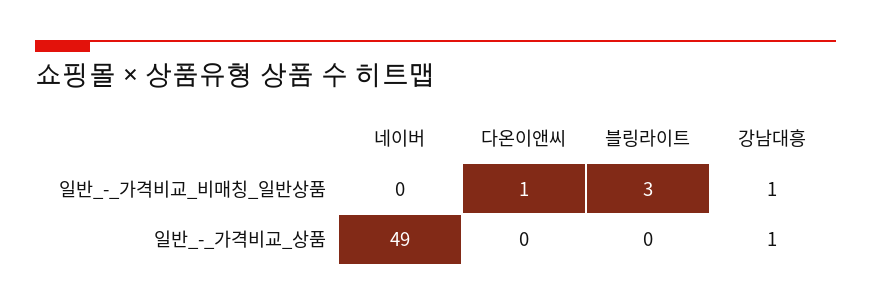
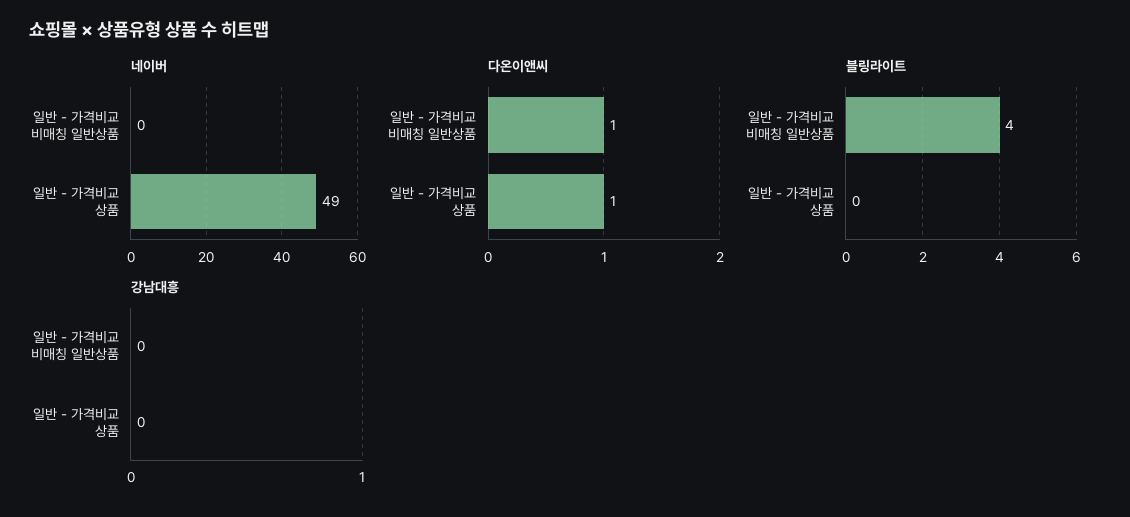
  {
    "네이버": {
      "일반_-_가격비교_비매칭_일반상품": 0,
      "일반_-_가격비교_상품": 49
    },
    "다온이앤씨": {
      "일반_-_가격비교_비매칭_일반상품": 1,
-     "일반_-_가격비교_상품": 0
+     "일반_-_가격비교_상품": 1
    },
    "블링라이트": {
-     "일반_-_가격비교_비매칭_일반상품": 3,
+     "일반_-_가격비교_비매칭_일반상품": 4,
      "일반_-_가격비교_상품": 0
    },
    "강남대흥": {
-     "일반_-_가격비교_비매칭_일반상품": 1,
+     "일반_-_가격비교_비매칭_일반상품": 0,
-     "일반_-_가격비교_상품": 1
+     "일반_-_가격비교_상품": 0
    }
  }

